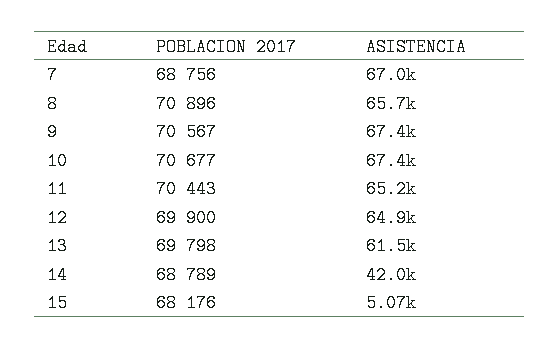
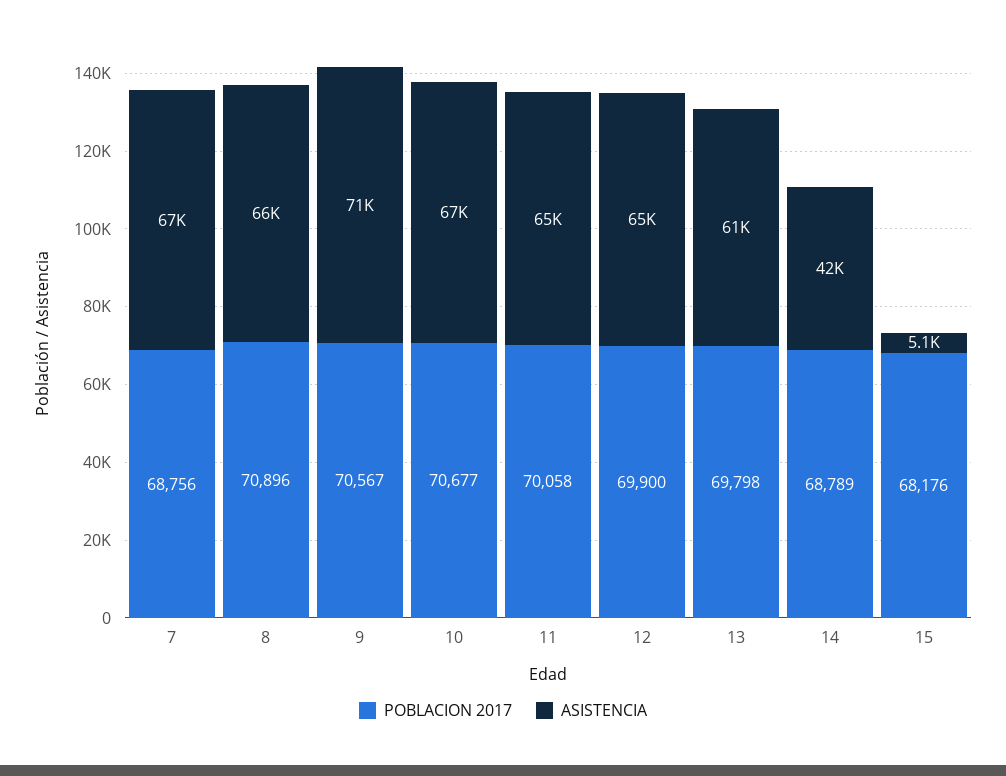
  {
    "POBLACION 2017": {
      "7": 68756,
      "8": 70896,
      "9": 70567,
      "10": 70677,
-     "11": 70443,
+     "11": 70058,
      "12": 69900,
      "13": 69798,
      "14": 68789,
      "15": 68176
    },
    "ASISTENCIA": {
      "7": 67000,
      "8": 65700,
-     "9": 67400,
+     "9": 71000,
      "10": 67400,
      "11": 65200,
      "12": 64900,
      "13": 61500,
      "14": 42000,
      "15": 5070
    }
  }

